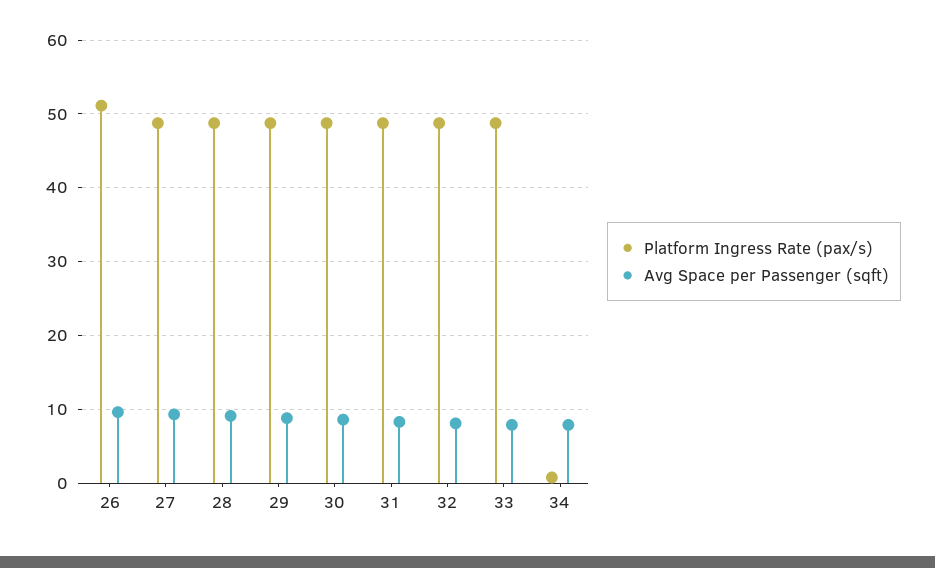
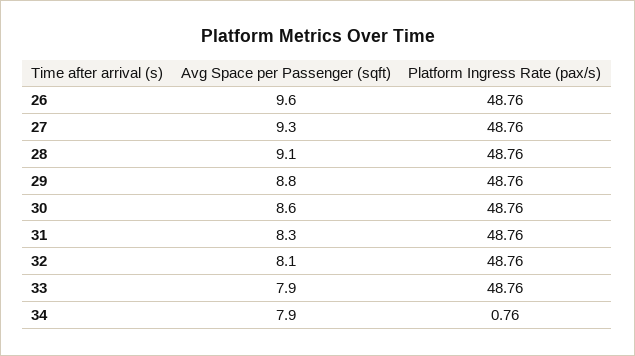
  {
    "Platform Ingress Rate (pax/s)": {
-     "26": 51,
+     "26": 48.76,
      "27": 48.76,
      "28": 48.76,
      "29": 48.76,
      "30": 48.76,
      "31": 48.76,
      "32": 48.76,
      "33": 48.76,
      "34": 0.76
    },
    "Avg Space per Passenger (sqft)": {
      "26": 9.6,
      "27": 9.3,
      "28": 9.1,
      "29": 8.8,
      "30": 8.6,
      "31": 8.3,
      "32": 8.1,
      "33": 7.9,
      "34": 7.9
    }
  }

